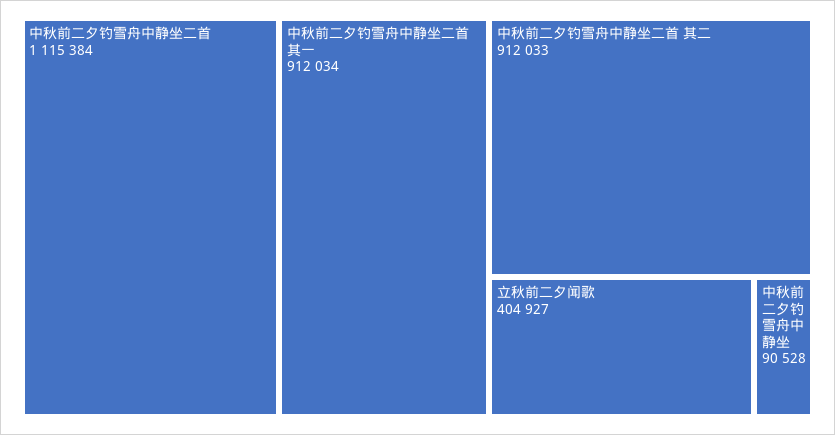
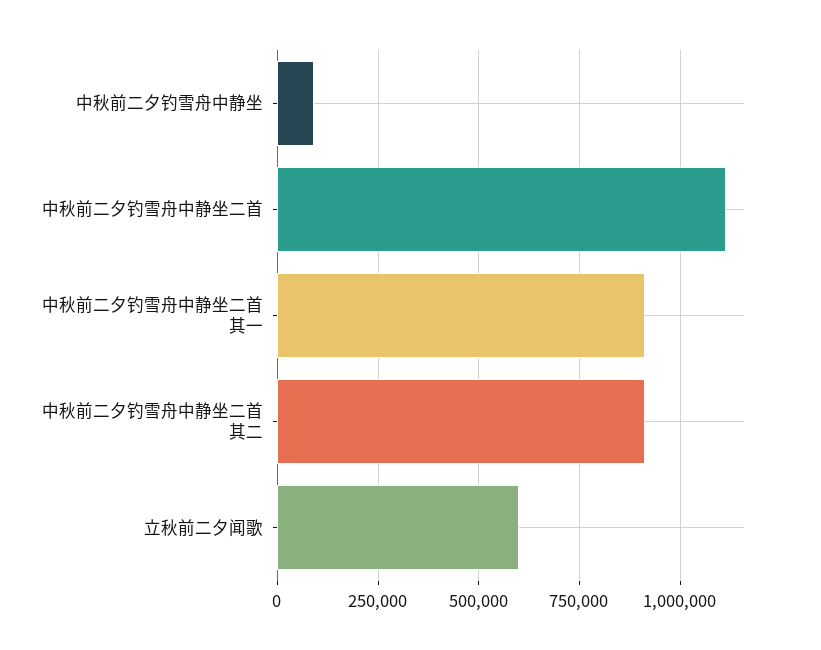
  {
    "中秋前二夕钓雪舟中静坐二首": 1115384,
    "中秋前二夕钓雪舟中静坐二首 其一": 912034,
    "中秋前二夕钓雪舟中静坐二首 其二": 912033,
-   "立秋前二夕闻歌": 404927,
+   "立秋前二夕闻歌": 600000,
    "中秋前二夕钓雪舟中静坐": 90528
  }

